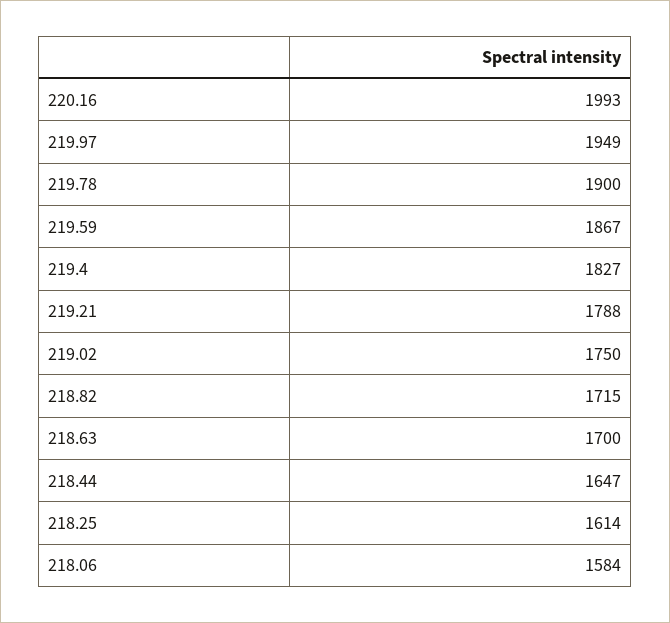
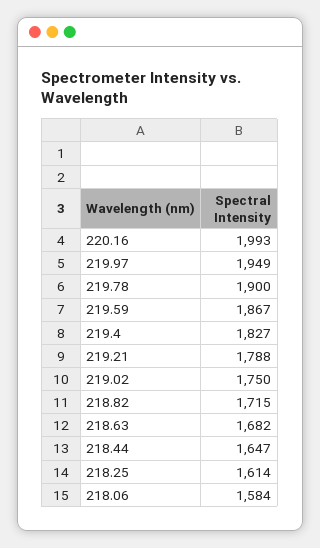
  {
    "220.16": 1993,
    "219.97": 1949,
    "219.78": 1900,
    "219.59": 1867,
    "219.4": 1827,
    "219.21": 1788,
    "219.02": 1750,
    "218.82": 1715,
-   "218.63": 1700,
+   "218.63": 1682,
    "218.44": 1647,
    "218.25": 1614,
    "218.06": 1584
  }

